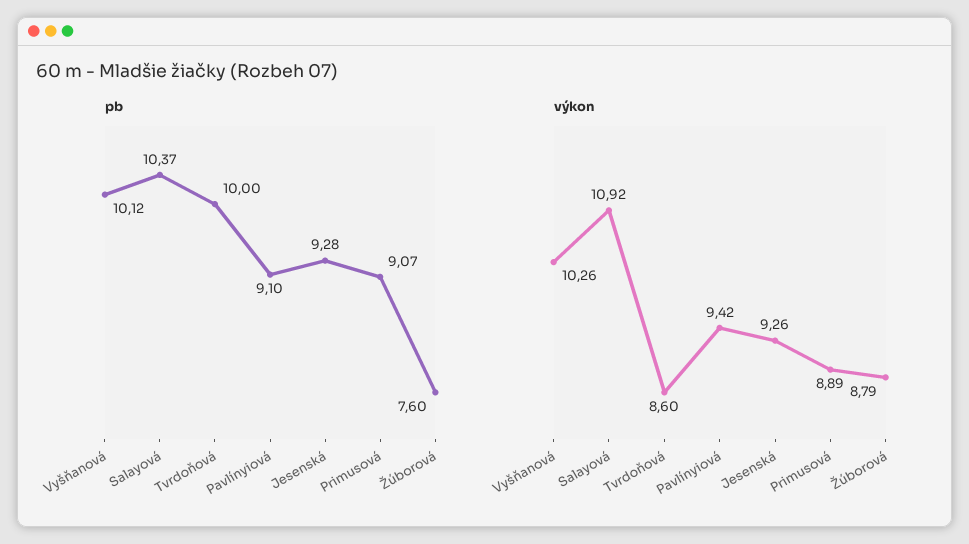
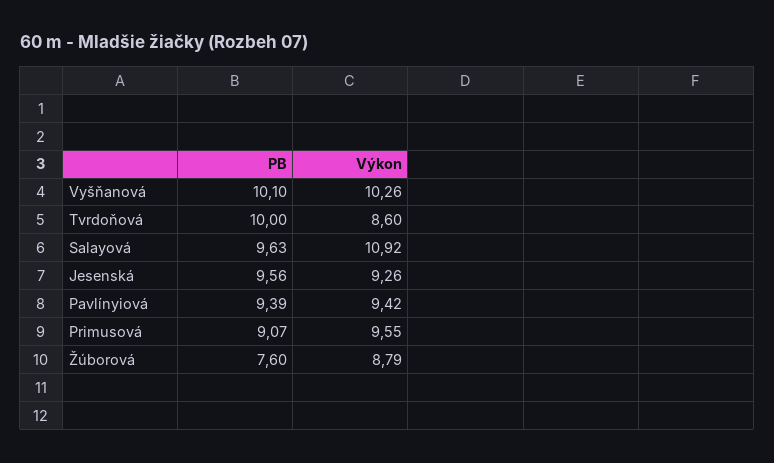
  {
    "pb": {
-     "Vyšňanová": 10.12,
+     "Vyšňanová": 10.1,
-     "Salayová": 10.37,
+     "Salayová": 9.63,
      "Tvrdoňová": 10,
-     "Pavlínyiová": 9.1,
+     "Pavlínyiová": 9.39,
-     "Jesenská": 9.28,
+     "Jesenská": 9.56,
      "Primusová": 9.07,
      "Žúborová": 7.6
    },
    "výkon": {
      "Vyšňanová": 10.26,
      "Salayová": 10.92,
      "Tvrdoňová": 8.6,
      "Pavlínyiová": 9.42,
      "Jesenská": 9.26,
-     "Primusová": 8.89,
+     "Primusová": 9.55,
      "Žúborová": 8.79
    }
  }

